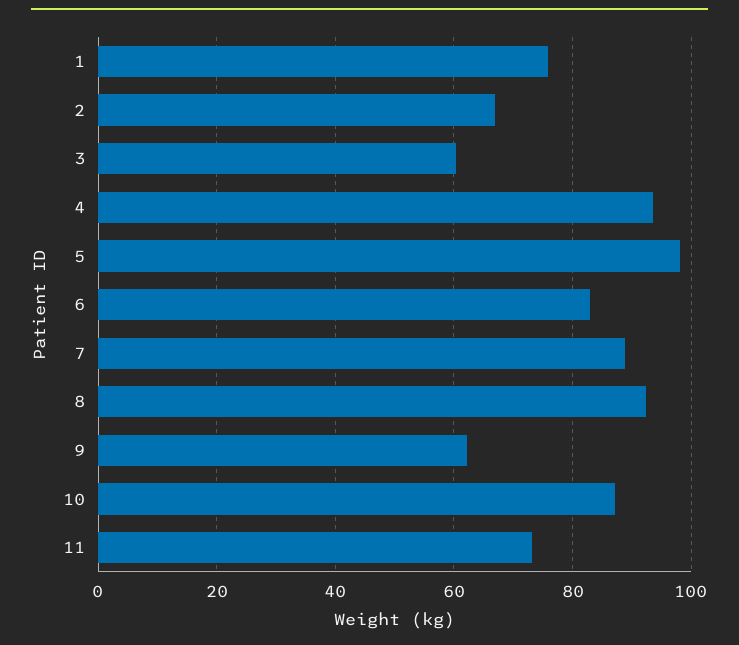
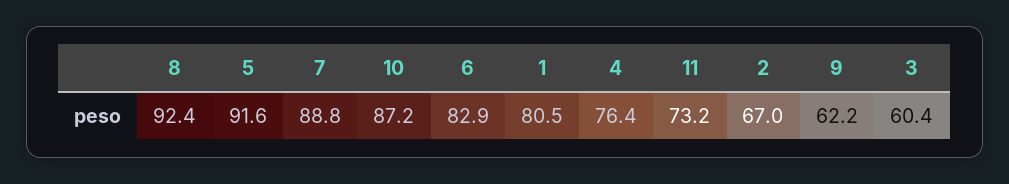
  {
-   "1": 76,
+   "1": 80.5,
    "2": 67,
    "3": 60.4,
-   "4": 94,
+   "4": 76.4,
-   "5": 98,
+   "5": 91.6,
    "6": 82.9,
    "7": 88.8,
    "8": 92.4,
    "9": 62.2,
    "10": 87.2,
    "11": 73.2
  }

